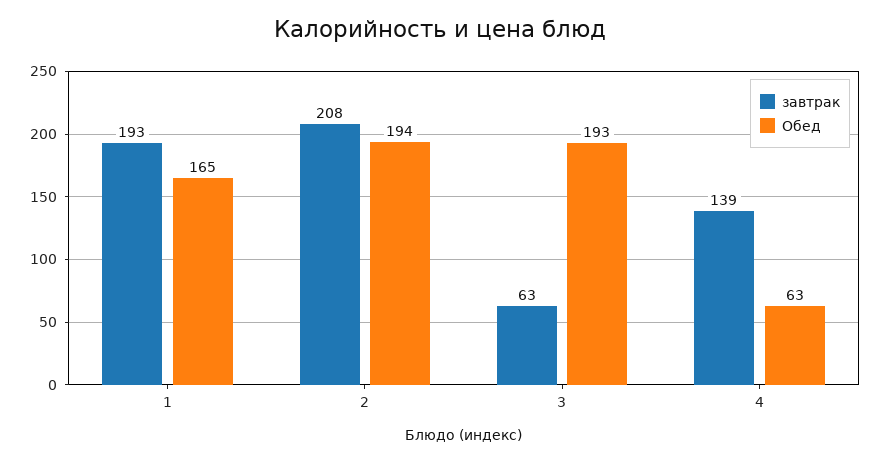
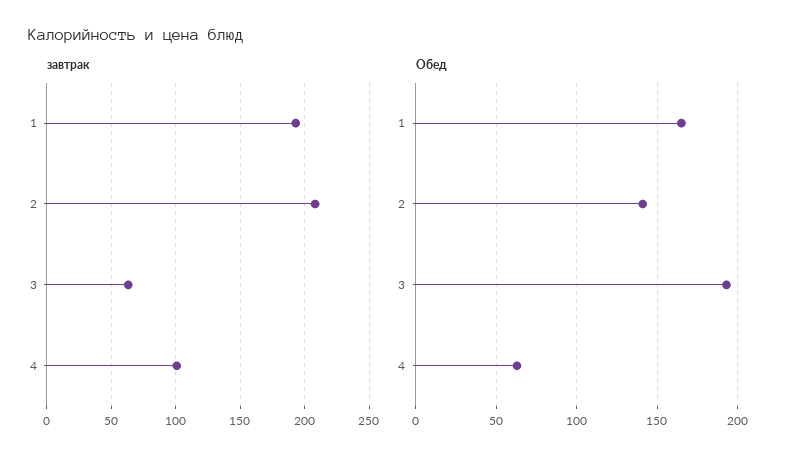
  {
    "завтрак": {
      "1": 193,
      "2": 208,
      "3": 63,
-     "4": 139
+     "4": 100
    },
    "Обед": {
      "1": 165,
-     "2": 194,
+     "2": 140,
      "3": 193,
      "4": 63
    }
  }

